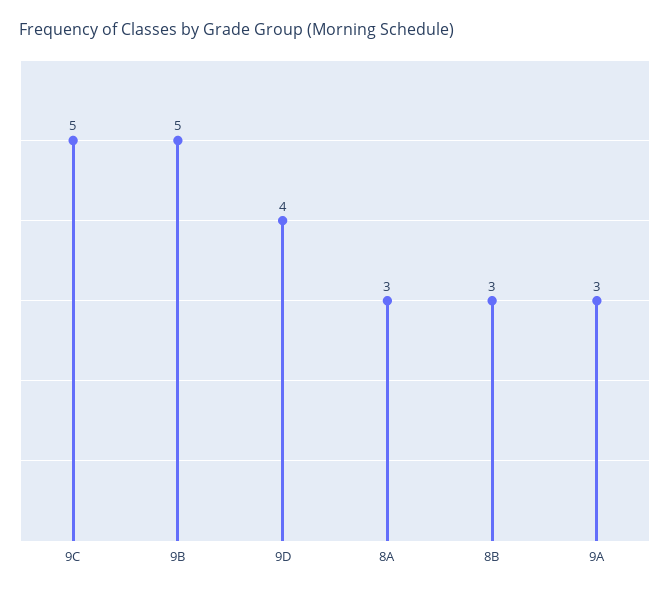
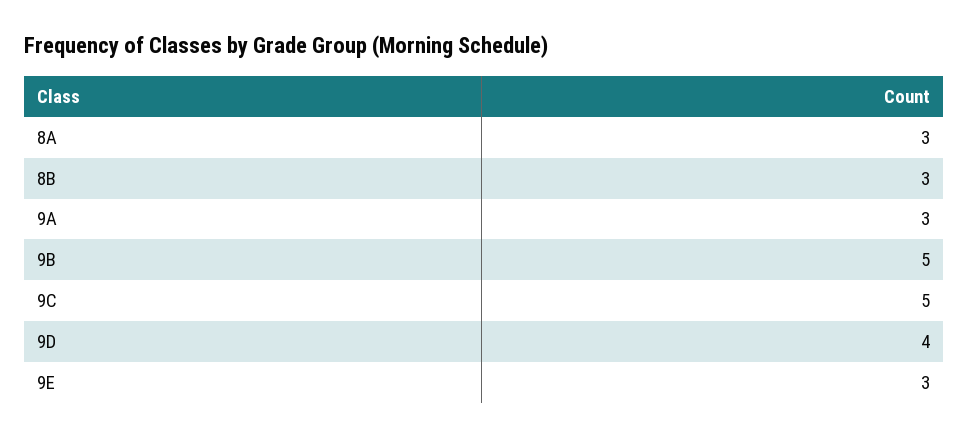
  {
    "9C": 5,
    "9B": 5,
    "9D": 4,
    "8A": 3,
    "8B": 3,
-   "9A": 3
+   "9A": 3,
+   "9E": 3
  }

